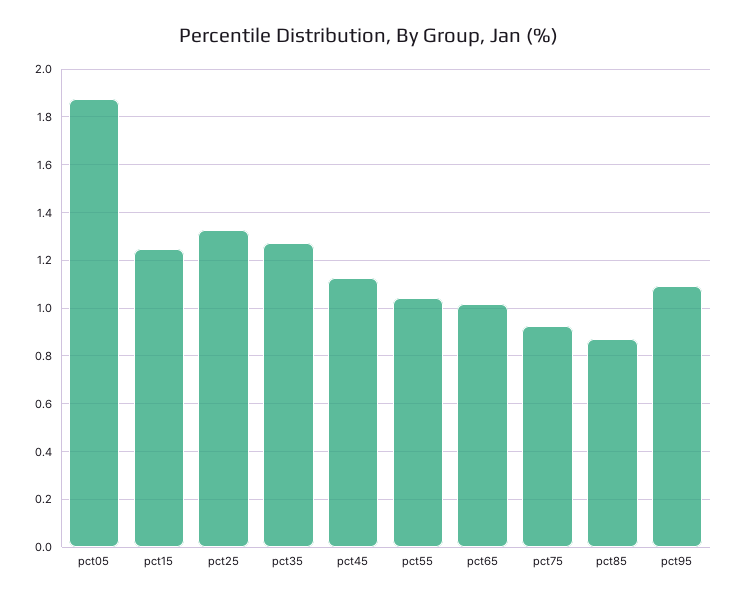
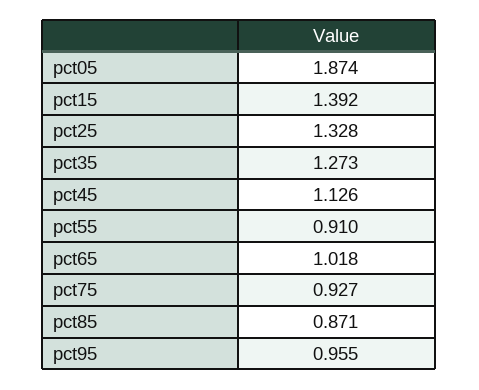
  {
    "pct05": 1.874,
-   "pct15": 1.25,
+   "pct15": 1.392,
    "pct25": 1.328,
    "pct35": 1.273,
    "pct45": 1.126,
-   "pct55": 1.05,
+   "pct55": 0.91,
    "pct65": 1.018,
    "pct75": 0.927,
    "pct85": 0.871,
-   "pct95": 1.1
+   "pct95": 0.955
  }

